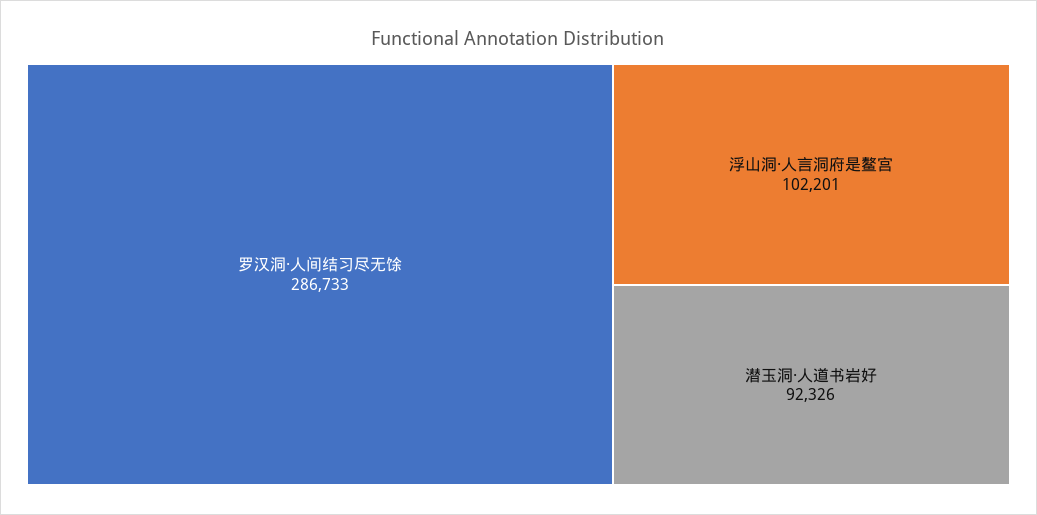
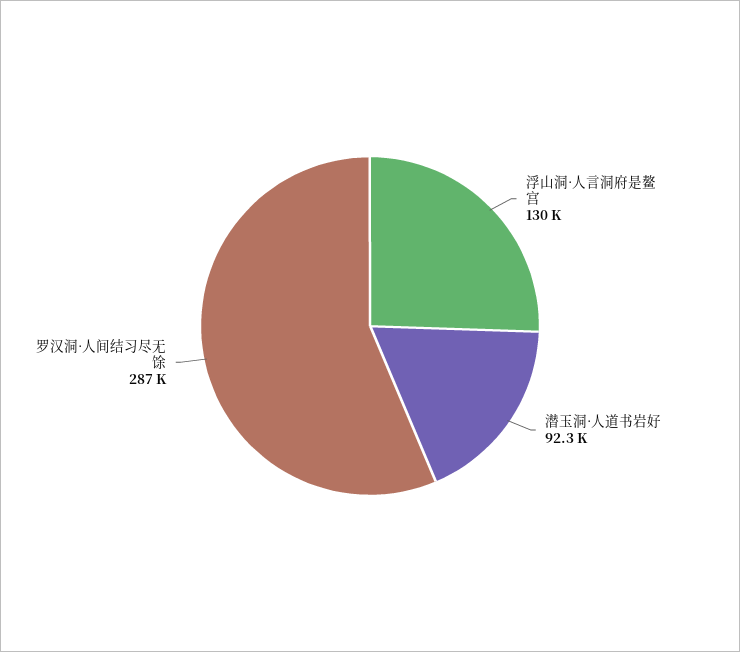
  {
    "罗汉洞·人间结习尽无馀": 286733,
-   "浮山洞·人言洞府是鳌宫": 102201,
+   "浮山洞·人言洞府是鳌宫": 130000,
    "潜玉洞·人道书岩好": 92326
  }

